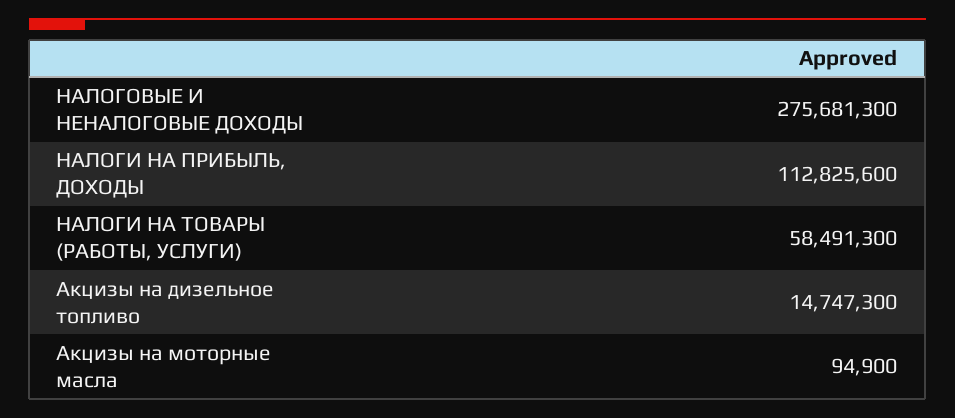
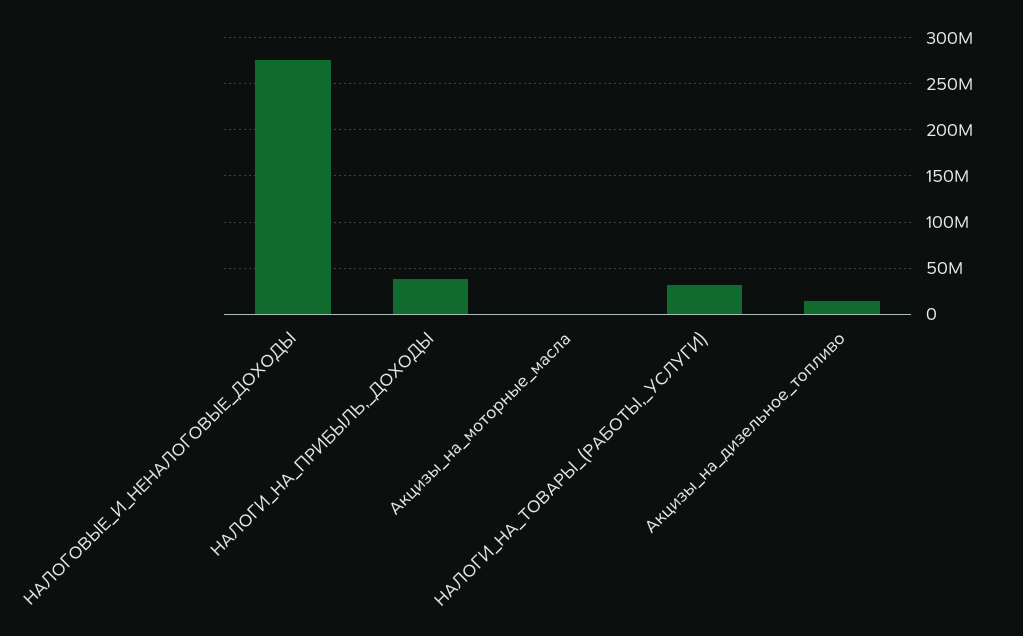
  {
    "НАЛОГОВЫЕ И НЕНАЛОГОВЫЕ ДОХОДЫ": 275681300,
-   "НАЛОГИ НА ПРИБЫЛЬ, ДОХОДЫ": 112825600,
+   "НАЛОГИ НА ПРИБЫЛЬ, ДОХОДЫ": 40000000,
-   "НАЛОГИ НА ТОВАРЫ (РАБОТЫ, УСЛУГИ)": 58491300,
+   "НАЛОГИ НА ТОВАРЫ (РАБОТЫ, УСЛУГИ)": 30000000,
    "Акцизы на дизельное топливо": 14747300,
    "Акцизы на моторные масла": 94900
  }

